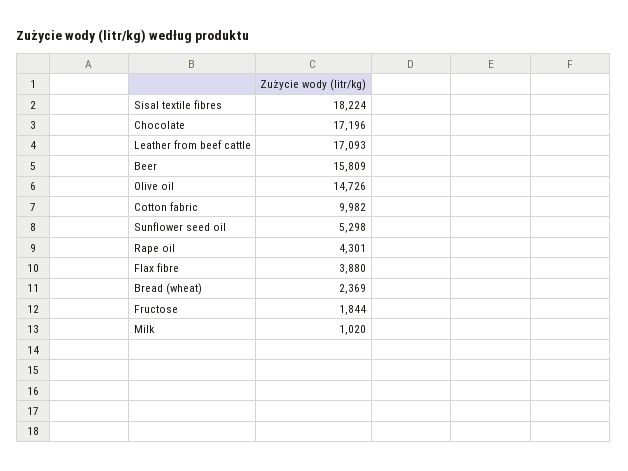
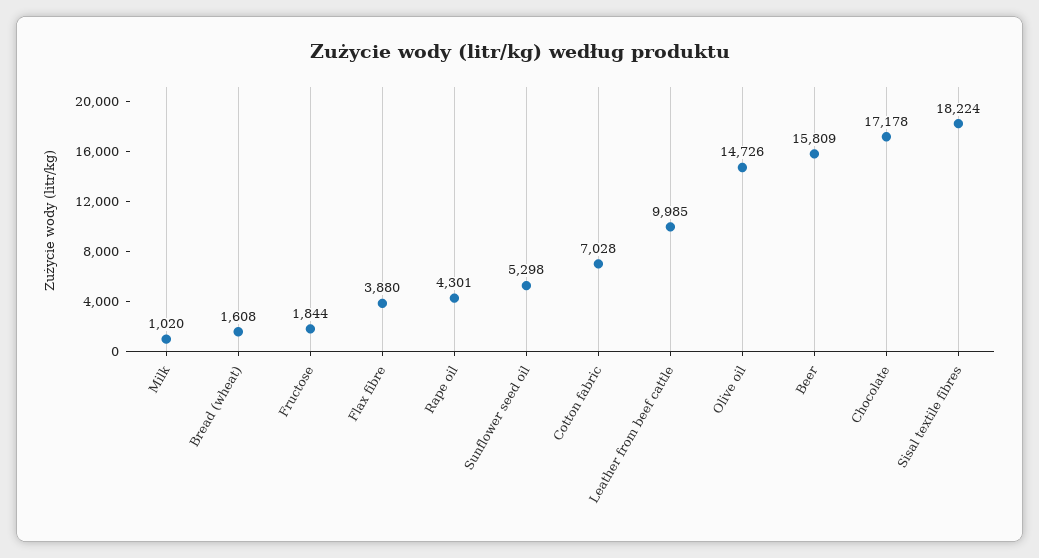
  {
    "Sisal textile fibres": 18224,
-   "Chocolate": 17196,
+   "Chocolate": 17178,
-   "Leather from beef cattle": 17093,
+   "Leather from beef cattle": 9985,
    "Beer": 15809,
    "Olive oil": 14726,
-   "Cotton fabric": 9982,
+   "Cotton fabric": 7028,
    "Sunflower seed oil": 5298,
    "Rape oil": 4301,
    "Flax fibre": 3880,
-   "Bread (wheat)": 2369,
+   "Bread (wheat)": 1608,
    "Fructose": 1844,
    "Milk": 1020
  }

